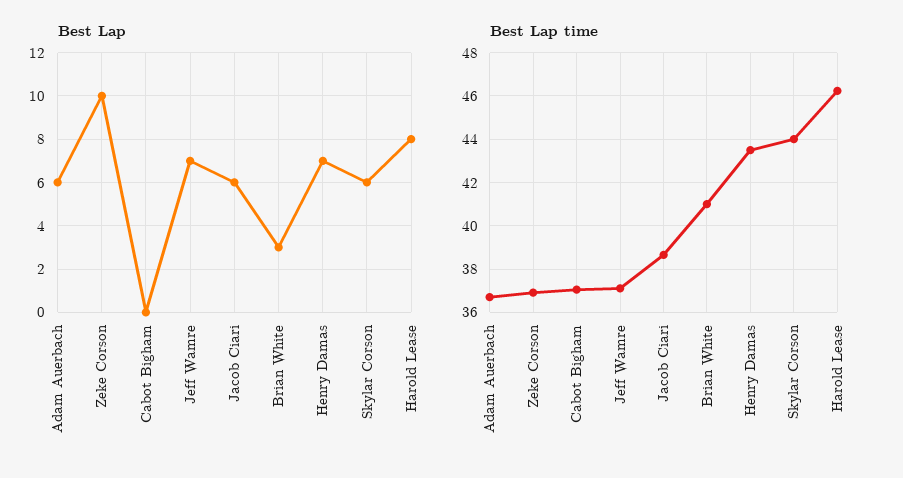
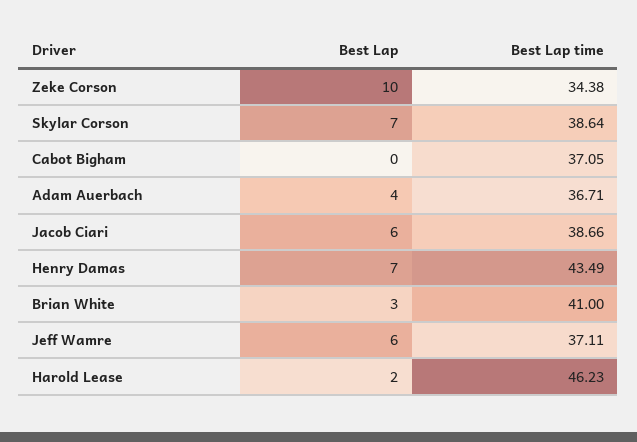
  {
    "Best Lap": {
-     "Adam Auerbach": 6,
+     "Adam Auerbach": 4,
      "Zeke Corson": 10,
      "Cabot Bigham": 0,
-     "Jeff Wamre": 7,
+     "Jeff Wamre": 6,
      "Jacob Ciari": 6,
      "Brian White": 3,
      "Henry Damas": 7,
-     "Skylar Corson": 6,
+     "Skylar Corson": 7,
-     "Harold Lease": 8
+     "Harold Lease": 2
    },
    "Best Lap time": {
      "Adam Auerbach": 36.71,
-     "Zeke Corson": 37,
+     "Zeke Corson": 34.38,
      "Cabot Bigham": 37.05,
      "Jeff Wamre": 37.11,
      "Jacob Ciari": 38.66,
      "Brian White": 41,
      "Henry Damas": 43.49,
-     "Skylar Corson": 44,
+     "Skylar Corson": 38.64,
      "Harold Lease": 46.23
    }
  }

